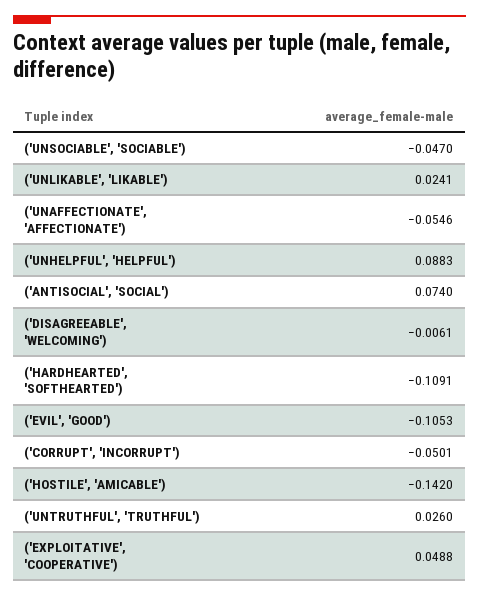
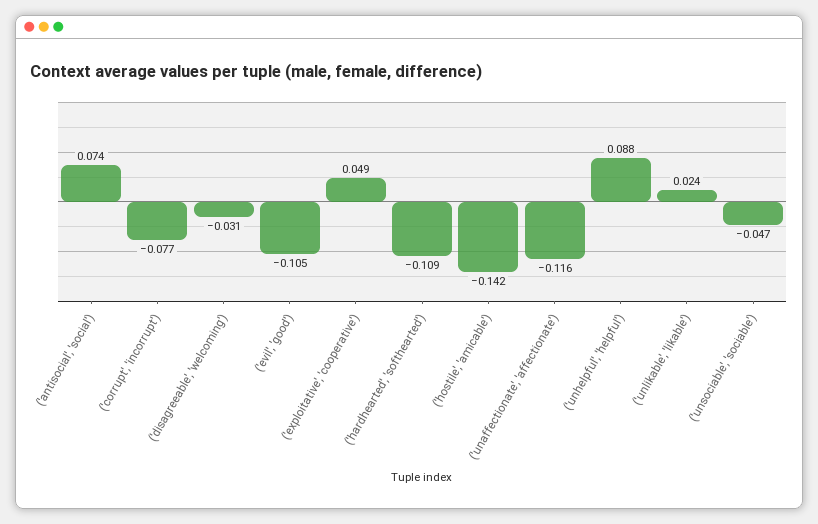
  {
    "('UNSOCIABLE', 'SOCIABLE')": -0.047,
    "('UNLIKABLE', 'LIKABLE')": 0.0241,
-   "('UNAFFECTIONATE', 'AFFECTIONATE')": -0.0546,
+   "('UNAFFECTIONATE', 'AFFECTIONATE')": -0.116,
    "('UNHELPFUL', 'HELPFUL')": 0.0883,
    "('ANTISOCIAL', 'SOCIAL')": 0.074,
-   "('DISAGREEABLE', 'WELCOMING')": -0.0061,
+   "('DISAGREEABLE', 'WELCOMING')": -0.031,
    "('HARDHEARTED', 'SOFTHEARTED')": -0.1091,
    "('EVIL', 'GOOD')": -0.1053,
-   "('CORRUPT', 'INCORRUPT')": -0.0501,
+   "('CORRUPT', 'INCORRUPT')": -0.077,
    "('HOSTILE', 'AMICABLE')": -0.142,
-   "('UNTRUTHFUL', 'TRUTHFUL')": 0.026,
    "('EXPLOITATIVE', 'COOPERATIVE')": 0.0488
  }

